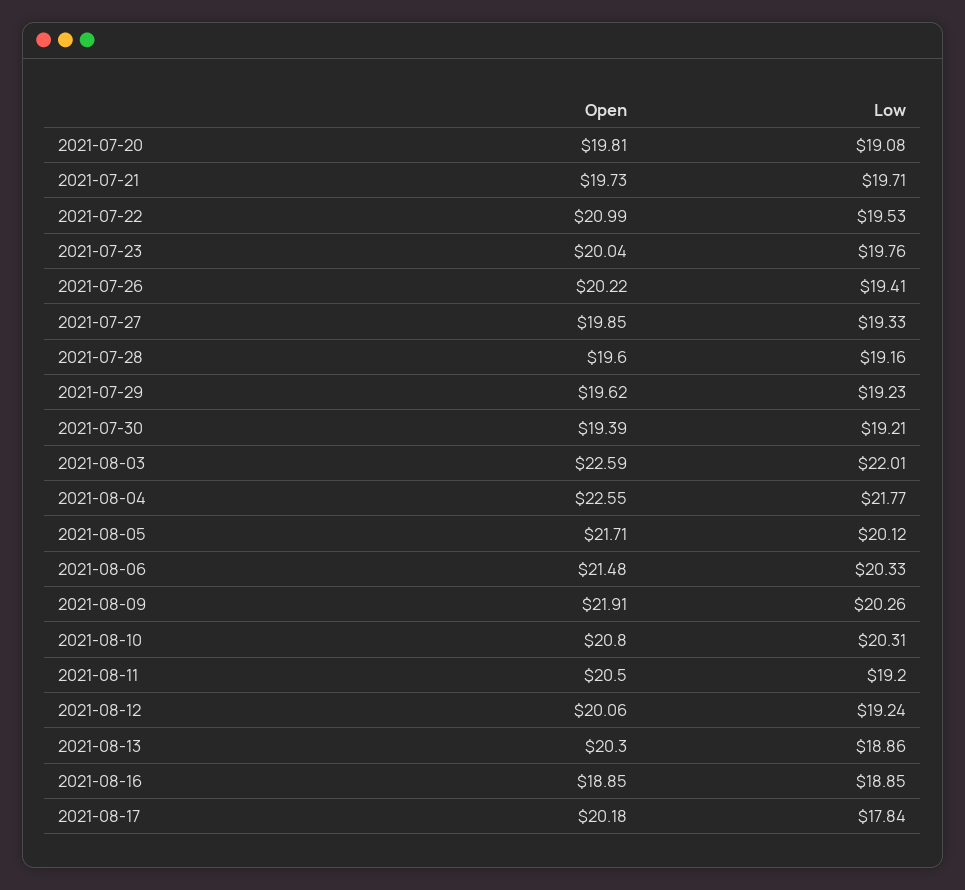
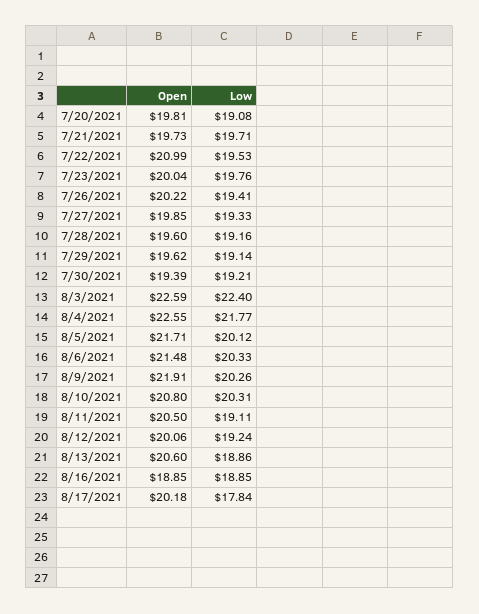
  {
    "Open": {
      "2021-07-20": 19.81,
      "2021-07-21": 19.73,
      "2021-07-22": 20.99,
      "2021-07-23": 20.04,
      "2021-07-26": 20.22,
      "2021-07-27": 19.85,
      "2021-07-28": 19.6,
      "2021-07-29": 19.62,
      "2021-07-30": 19.39,
      "2021-08-03": 22.59,
      "2021-08-04": 22.55,
      "2021-08-05": 21.71,
      "2021-08-06": 21.48,
      "2021-08-09": 21.91,
      "2021-08-10": 20.8,
      "2021-08-11": 20.5,
      "2021-08-12": 20.06,
-     "2021-08-13": 20.3,
+     "2021-08-13": 20.6,
      "2021-08-16": 18.85,
      "2021-08-17": 20.18
    },
    "Low": {
      "2021-07-20": 19.08,
      "2021-07-21": 19.71,
      "2021-07-22": 19.53,
      "2021-07-23": 19.76,
      "2021-07-26": 19.41,
      "2021-07-27": 19.33,
      "2021-07-28": 19.16,
-     "2021-07-29": 19.23,
+     "2021-07-29": 19.14,
      "2021-07-30": 19.21,
-     "2021-08-03": 22.01,
+     "2021-08-03": 22.4,
      "2021-08-04": 21.77,
      "2021-08-05": 20.12,
      "2021-08-06": 20.33,
      "2021-08-09": 20.26,
      "2021-08-10": 20.31,
-     "2021-08-11": 19.2,
+     "2021-08-11": 19.11,
      "2021-08-12": 19.24,
      "2021-08-13": 18.86,
      "2021-08-16": 18.85,
      "2021-08-17": 17.84
    }
  }

